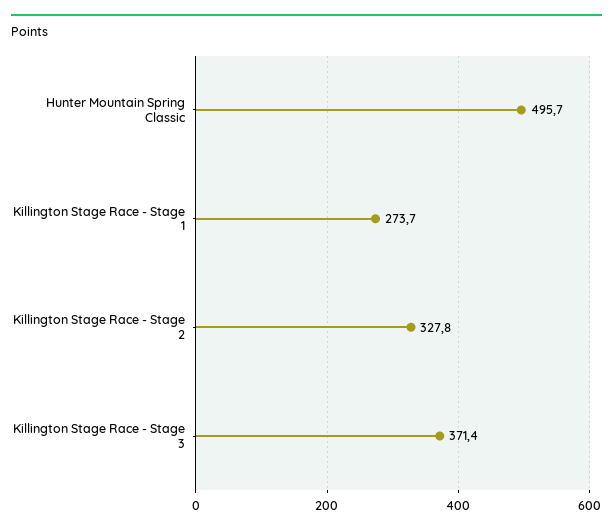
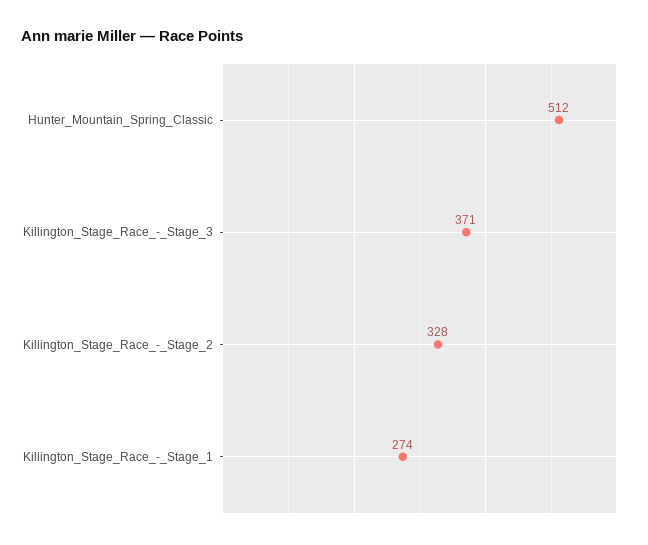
  {
-   "Hunter Mountain Spring Classic": 495.7,
+   "Hunter Mountain Spring Classic": 512,
    "Killington Stage Race - Stage 1": 273.7,
    "Killington Stage Race - Stage 2": 327.8,
    "Killington Stage Race - Stage 3": 371.4
  }

